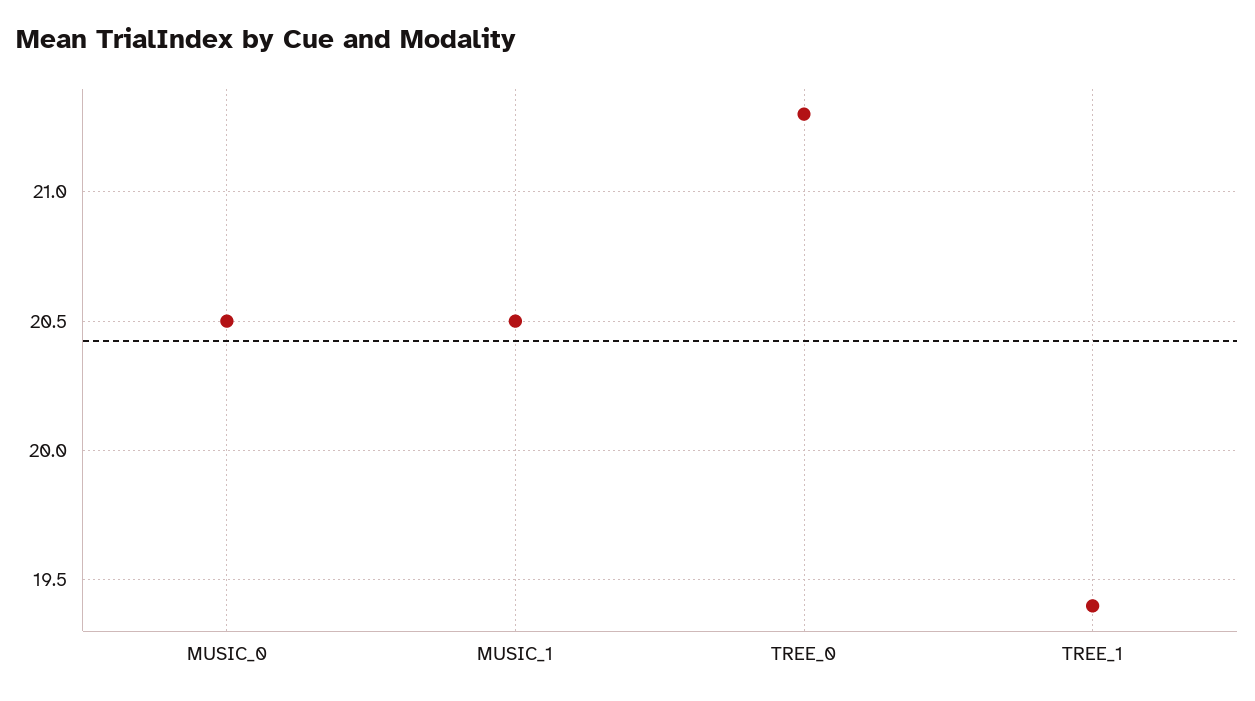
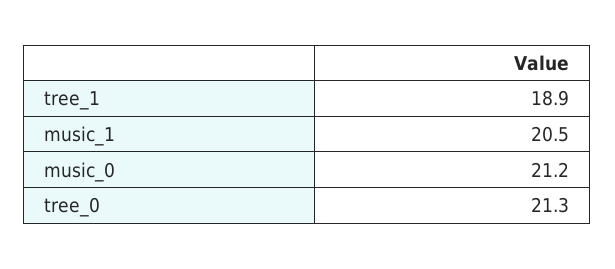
  {
-   "MUSIC_0": 20.5,
+   "MUSIC_0": 21.2,
    "MUSIC_1": 20.5,
    "TREE_0": 21.3,
-   "TREE_1": 19.4
+   "TREE_1": 18.9
  }

